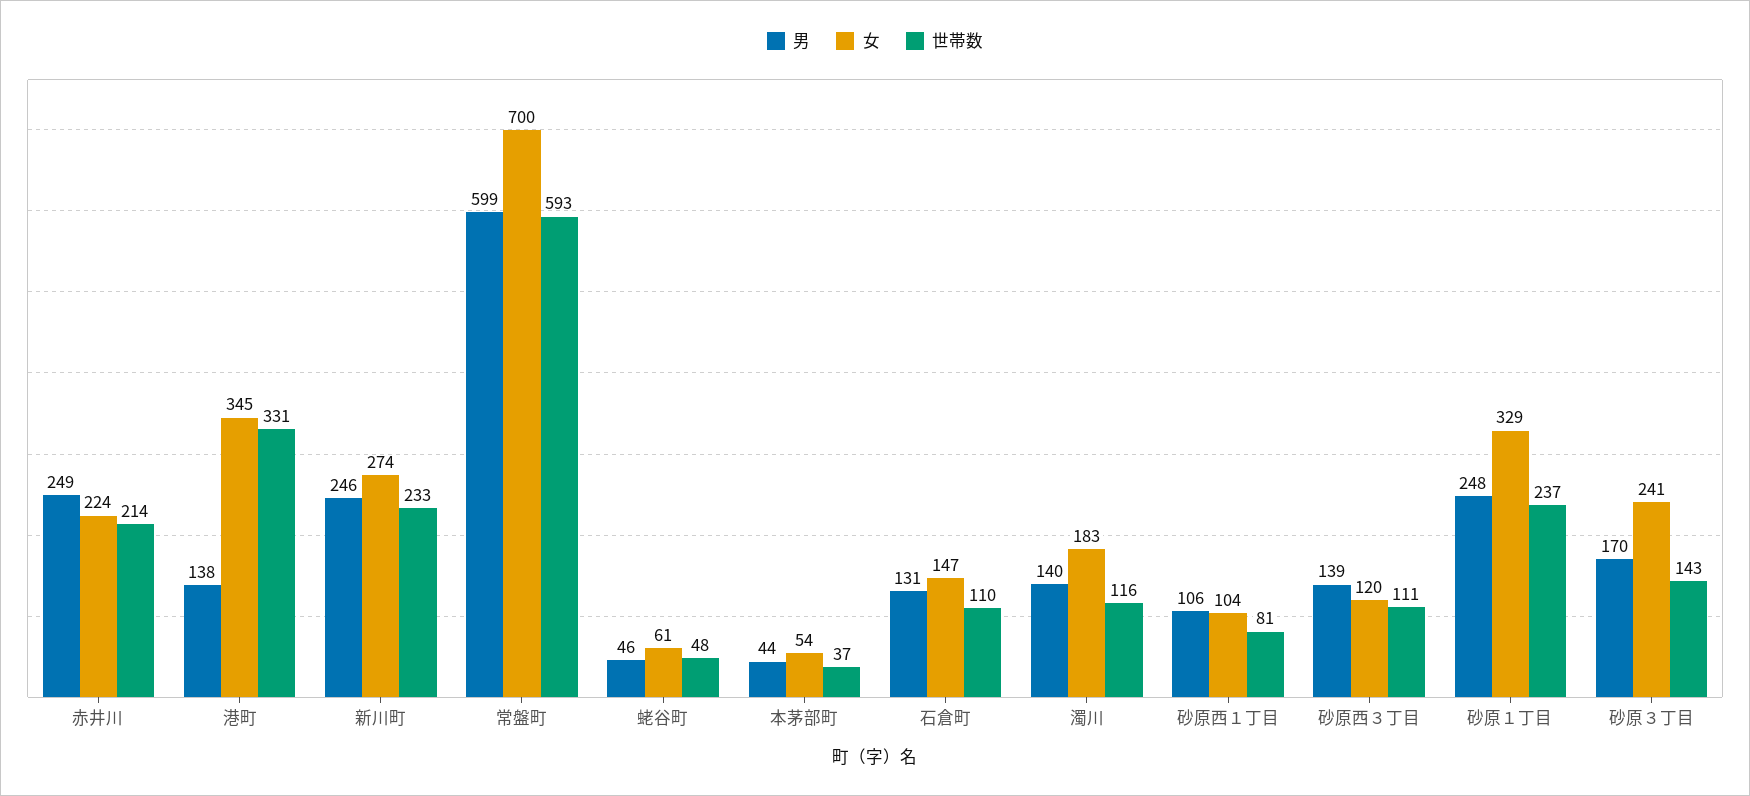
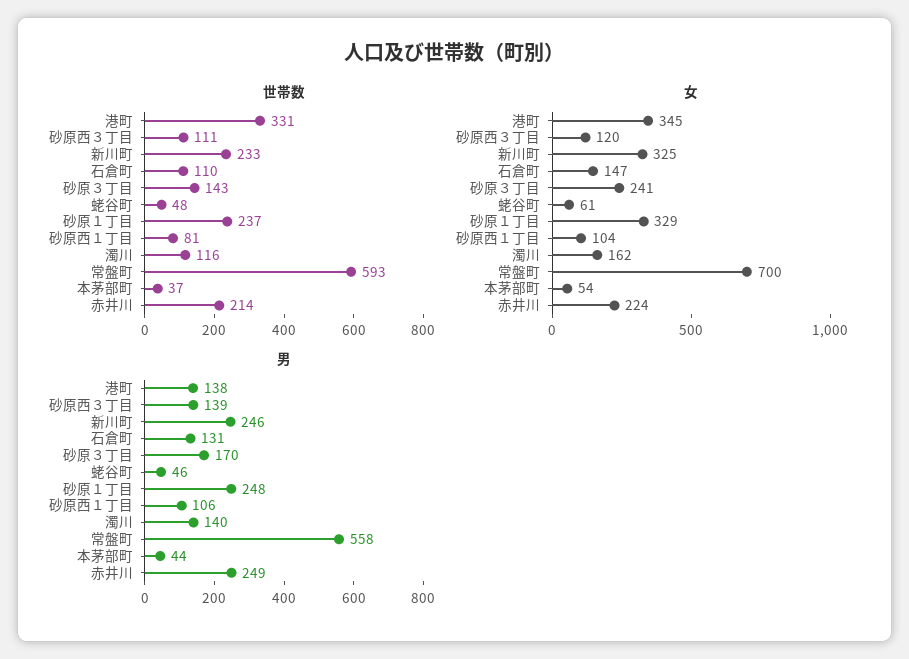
  {
    "男": {
      "赤井川": 249,
      "港町": 138,
      "新川町": 246,
-     "常盤町": 599,
+     "常盤町": 558,
      "蛯谷町": 46,
      "本茅部町": 44,
      "石倉町": 131,
      "濁川": 140,
      "砂原西１丁目": 106,
      "砂原西３丁目": 139,
      "砂原１丁目": 248,
      "砂原３丁目": 170
    },
    "女": {
      "赤井川": 224,
      "港町": 345,
-     "新川町": 274,
+     "新川町": 325,
      "常盤町": 700,
      "蛯谷町": 61,
      "本茅部町": 54,
      "石倉町": 147,
-     "濁川": 183,
+     "濁川": 162,
      "砂原西１丁目": 104,
      "砂原西３丁目": 120,
      "砂原１丁目": 329,
      "砂原３丁目": 241
    },
    "世帯数": {
      "赤井川": 214,
      "港町": 331,
      "新川町": 233,
      "常盤町": 593,
      "蛯谷町": 48,
      "本茅部町": 37,
      "石倉町": 110,
      "濁川": 116,
      "砂原西１丁目": 81,
      "砂原西３丁目": 111,
      "砂原１丁目": 237,
      "砂原３丁目": 143
    }
  }

